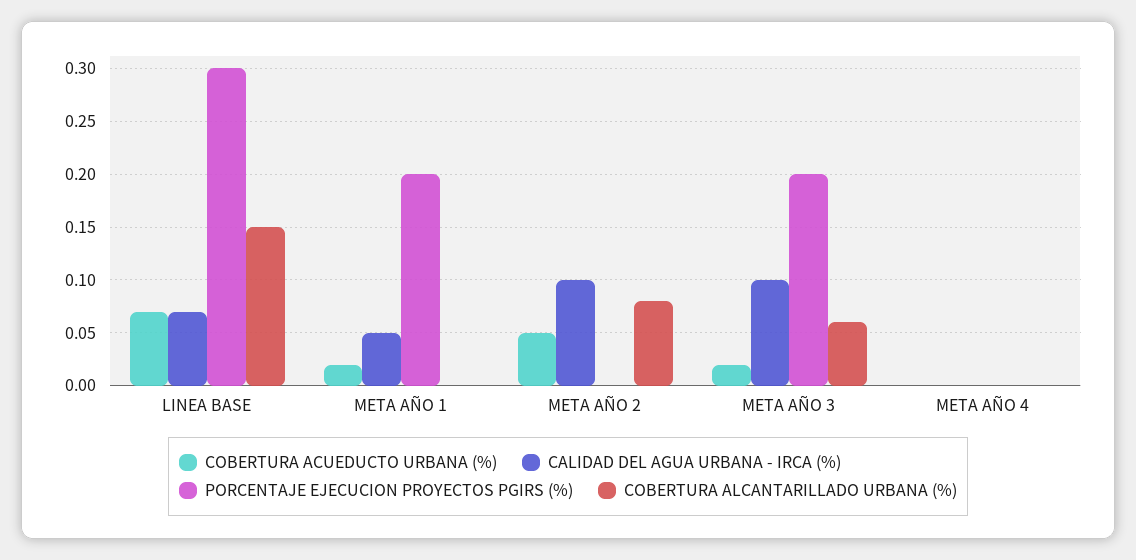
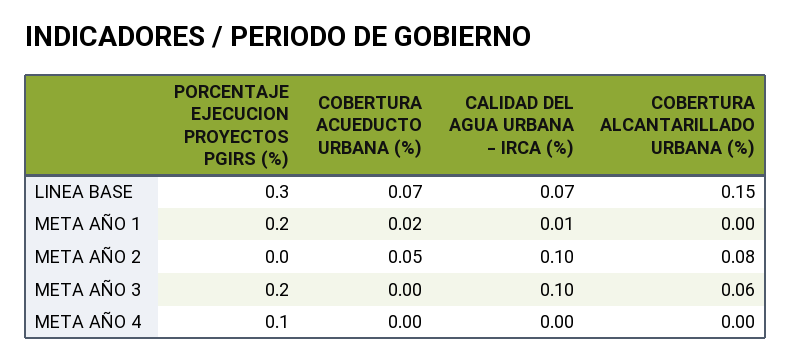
  {
    "COBERTURA ACUEDUCTO URBANA (%)": {
      "LINEA BASE": 0.07,
      "META AÑO 1": 0.02,
      "META AÑO 2": 0.05,
-     "META AÑO 3": 0.02,
+     "META AÑO 3": 0,
      "META AÑO 4": 0
    },
    "CALIDAD DEL AGUA URBANA - IRCA (%)": {
      "LINEA BASE": 0.07,
-     "META AÑO 1": 0.05,
+     "META AÑO 1": 0.01,
      "META AÑO 2": 0.1,
      "META AÑO 3": 0.1,
      "META AÑO 4": 0
    },
    "PORCENTAJE EJECUCION PROYECTOS PGIRS (%)": {
      "LINEA BASE": 0.3,
      "META AÑO 1": 0.2,
      "META AÑO 2": 0,
      "META AÑO 3": 0.2,
-     "META AÑO 4": 0
+     "META AÑO 4": 0.1
    },
    "COBERTURA ALCANTARILLADO URBANA (%)": {
      "LINEA BASE": 0.15,
      "META AÑO 1": 0,
      "META AÑO 2": 0.08,
      "META AÑO 3": 0.06,
      "META AÑO 4": 0
    }
  }

